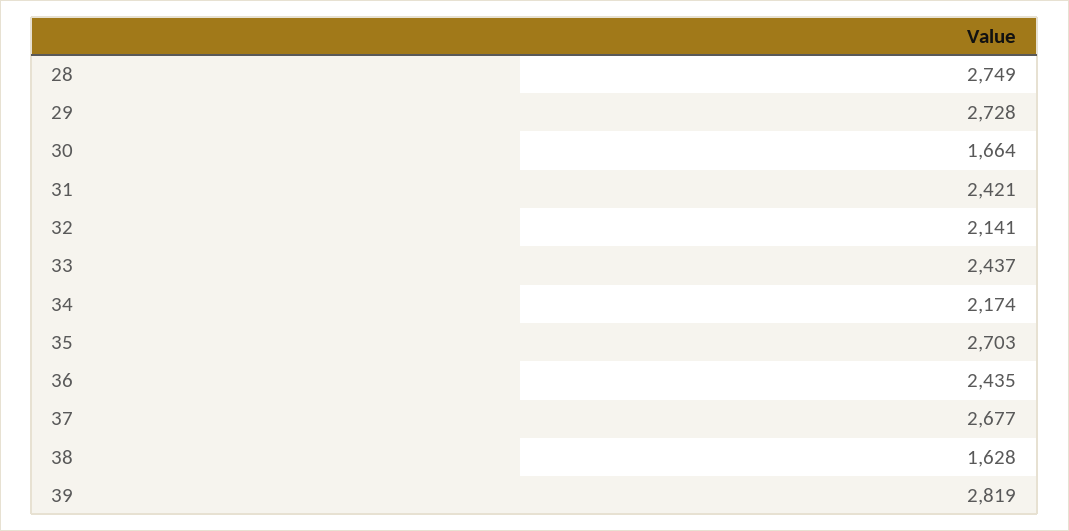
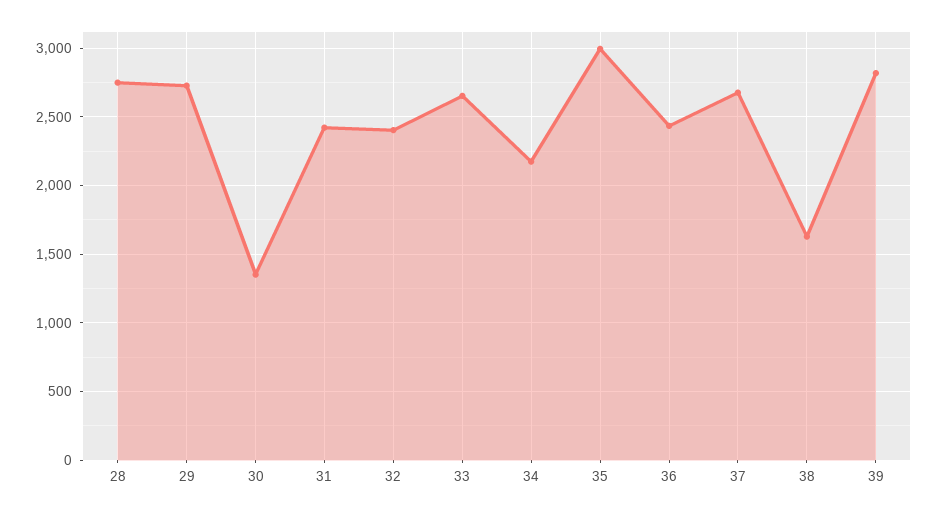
  {
    "28": 2749,
    "29": 2728,
-   "30": 1664,
+   "30": 1350,
    "31": 2421,
-   "32": 2141,
+   "32": 2400,
-   "33": 2437,
+   "33": 2650,
    "34": 2174,
-   "35": 2703,
+   "35": 3000,
    "36": 2435,
    "37": 2677,
    "38": 1628,
    "39": 2819
  }

